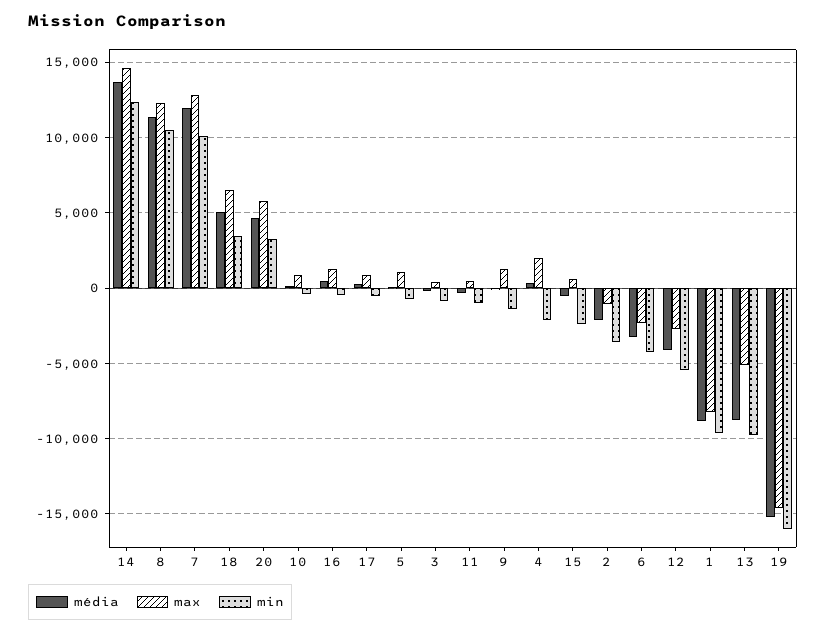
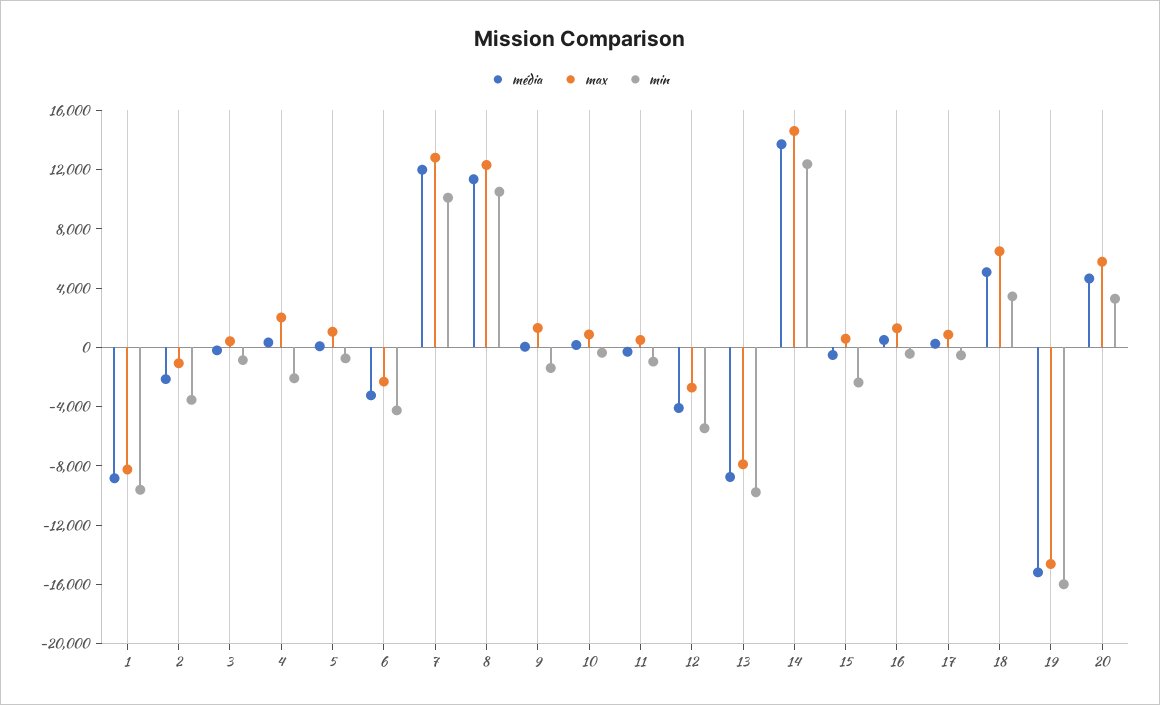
  {
    "média": {
      "14": 13500,
      "8": 11500,
      "7": 12000,
      "18": 5000,
      "20": 4500,
      "10": 0,
      "16": 500,
      "17": 0,
      "5": 0,
      "3": 0,
      "11": -500,
      "9": 0,
      "4": 500,
      "15": -500,
      "2": -2000,
      "6": -3000,
      "12": -4000,
      "1": -9000,
      "13": -9000,
      "19": -15000
    },
    "max": {
      "14": 14500,
      "8": 12500,
      "7": 13000,
      "18": 6500,
      "20": 6000,
      "10": 1000,
      "16": 1500,
      "17": 1000,
      "5": 1000,
      "3": 500,
      "11": 500,
      "9": 1500,
      "4": 2000,
      "15": 500,
      "2": -1000,
      "6": -2500,
      "12": -2500,
      "1": -8500,
-     "13": -5000,
+     "13": -8000,
      "19": -14500
    },
    "min": {
      "14": 12500,
      "8": 10500,
      "7": 10000,
      "18": 3500,
      "20": 3500,
      "10": -500,
      "16": -500,
      "17": -500,
      "5": -500,
      "3": -1000,
      "11": -1000,
      "9": -1500,
      "4": -2000,
      "15": -2500,
      "2": -3500,
      "6": -4500,
      "12": -5500,
      "1": -9500,
      "13": -10000,
      "19": -16000
    }
  }

